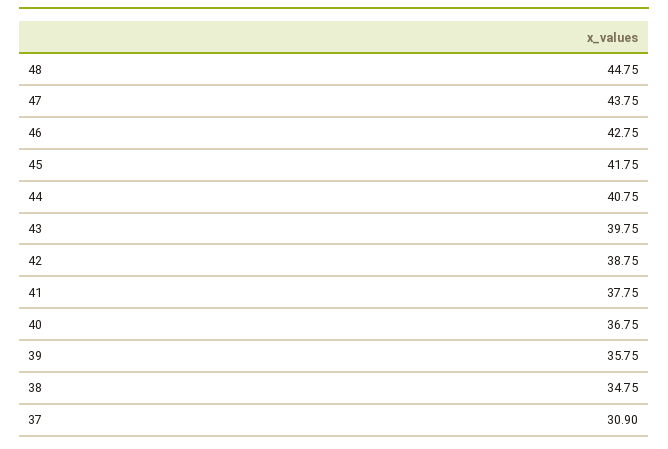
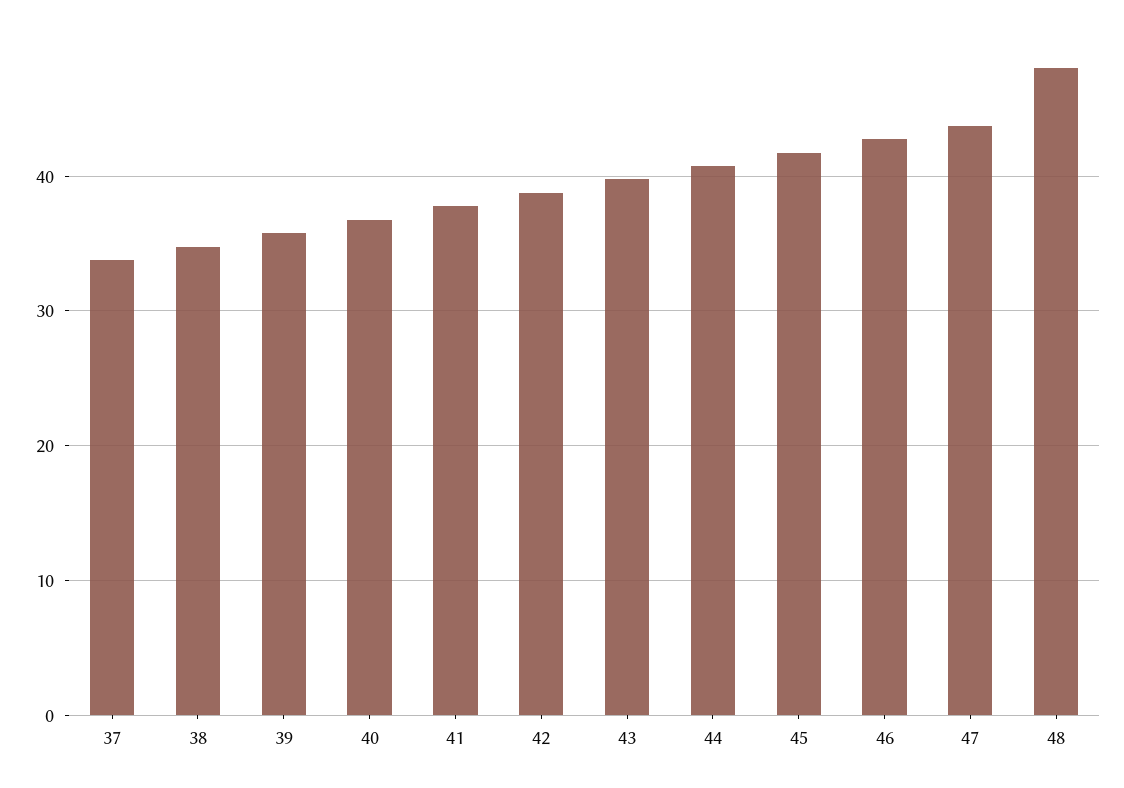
  {
-   "48": 44.75,
+   "48": 48,
    "47": 43.75,
    "46": 42.75,
    "45": 41.75,
    "44": 40.75,
    "43": 39.75,
    "42": 38.75,
    "41": 37.75,
    "40": 36.75,
    "39": 35.75,
    "38": 34.75,
-   "37": 30.9
+   "37": 34
  }

